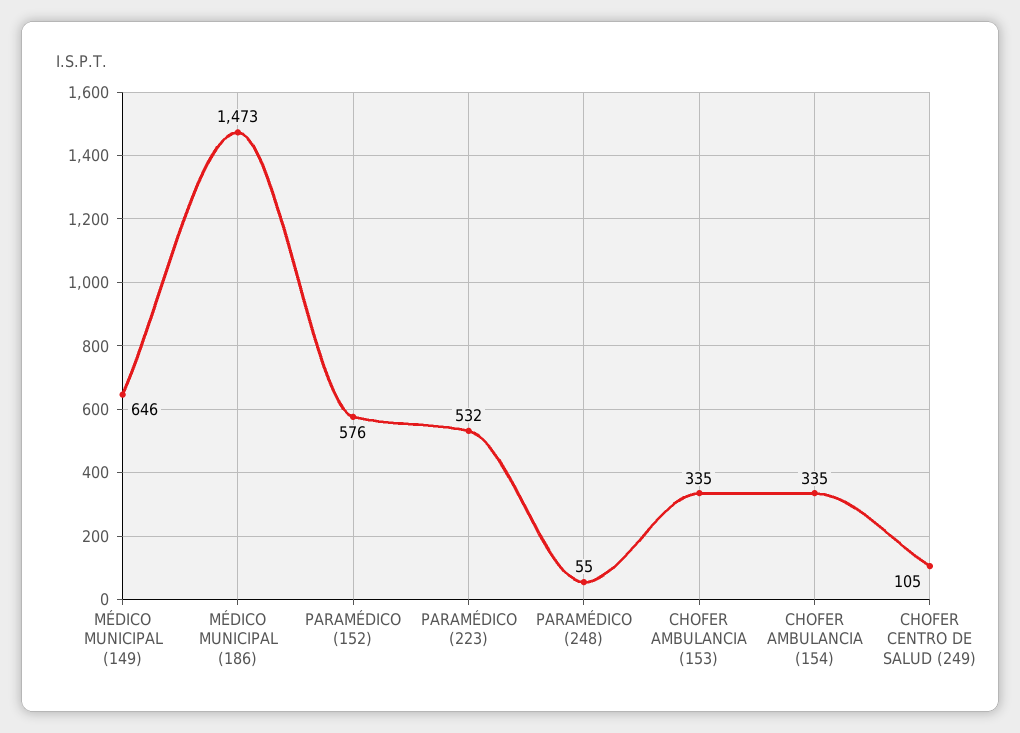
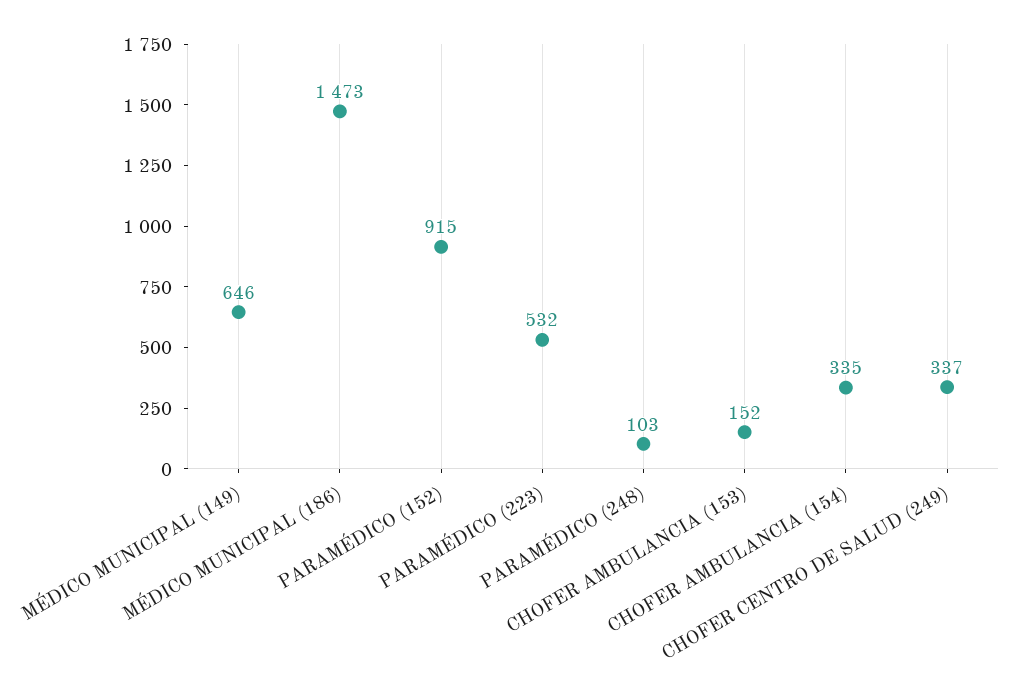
  {
    "MÉDICO MUNICIPAL (149)": 646,
    "MÉDICO MUNICIPAL (186)": 1473,
-   "PARAMÉDICO (152)": 576,
+   "PARAMÉDICO (152)": 915,
    "PARAMÉDICO (223)": 532,
-   "PARAMÉDICO (248)": 55,
+   "PARAMÉDICO (248)": 103,
-   "CHOFER AMBULANCIA (153)": 335,
+   "CHOFER AMBULANCIA (153)": 152,
    "CHOFER AMBULANCIA (154)": 335,
-   "CHOFER CENTRO DE SALUD (249)": 105
+   "CHOFER CENTRO DE SALUD (249)": 337
  }

